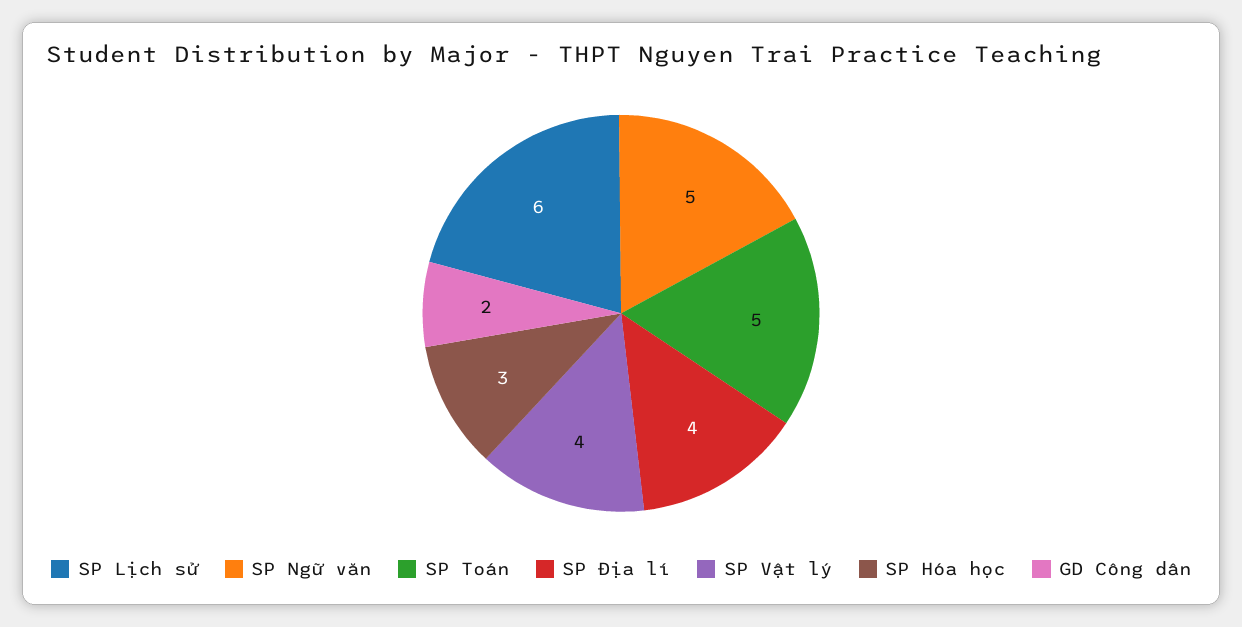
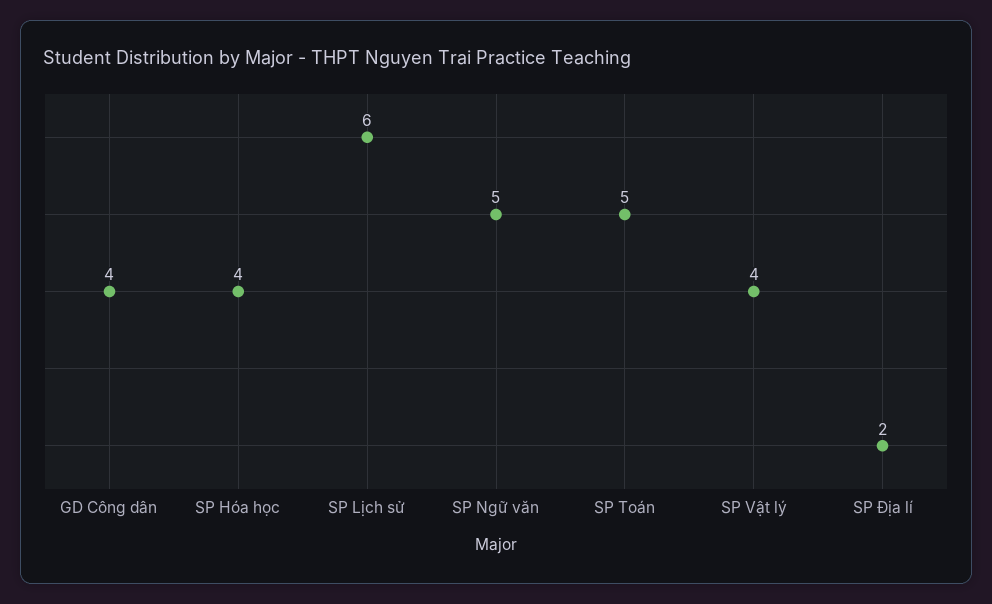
  {
    "SP Lịch sử": 6,
    "SP Ngữ văn": 5,
    "SP Toán": 5,
-   "SP Địa lí": 4,
+   "SP Địa lí": 2,
    "SP Vật lý": 4,
-   "SP Hóa học": 3,
+   "SP Hóa học": 4,
-   "GD Công dân": 2
+   "GD Công dân": 4
  }

